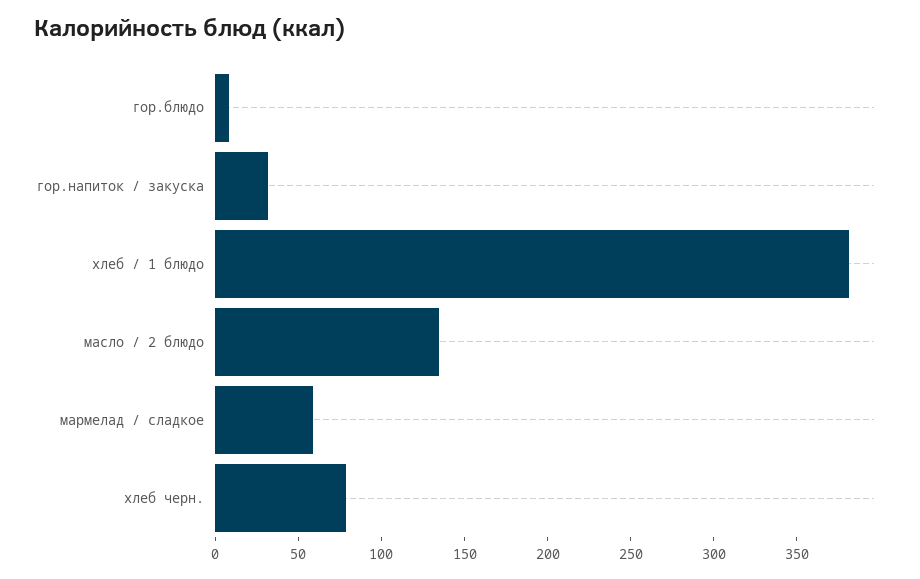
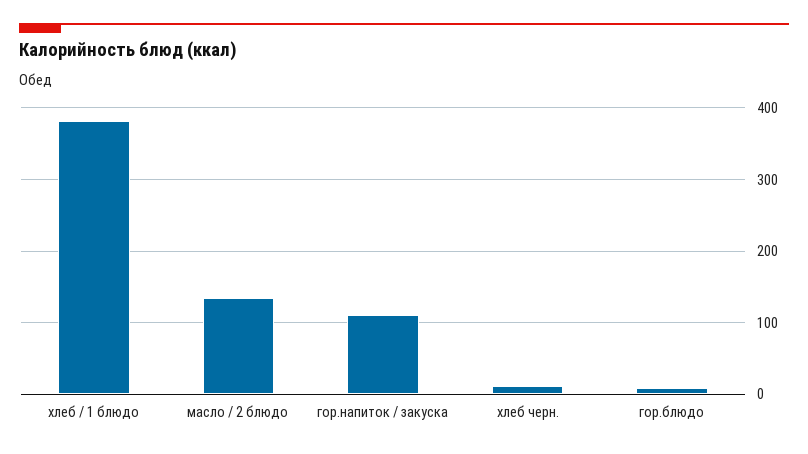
  {
    "гор.блюдо": 10,
-   "гор.напиток / закуска": 30,
+   "гор.напиток / закуска": 110,
    "хлеб / 1 блюдо": 380,
    "масло / 2 блюдо": 130,
-   "мармелад / сладкое": 60,
-   "хлеб черн.": 80
+   "хлеб черн.": 10
  }

